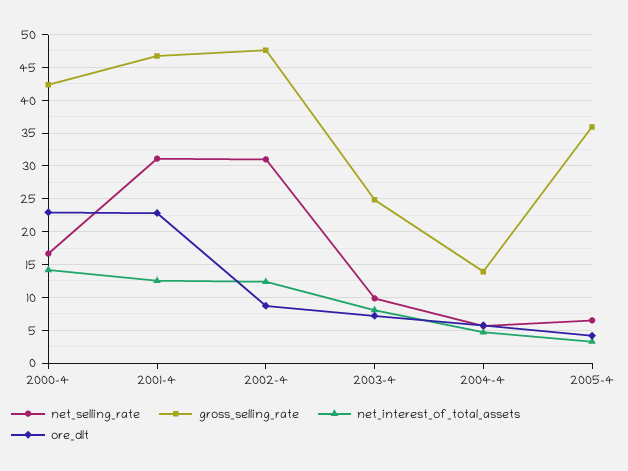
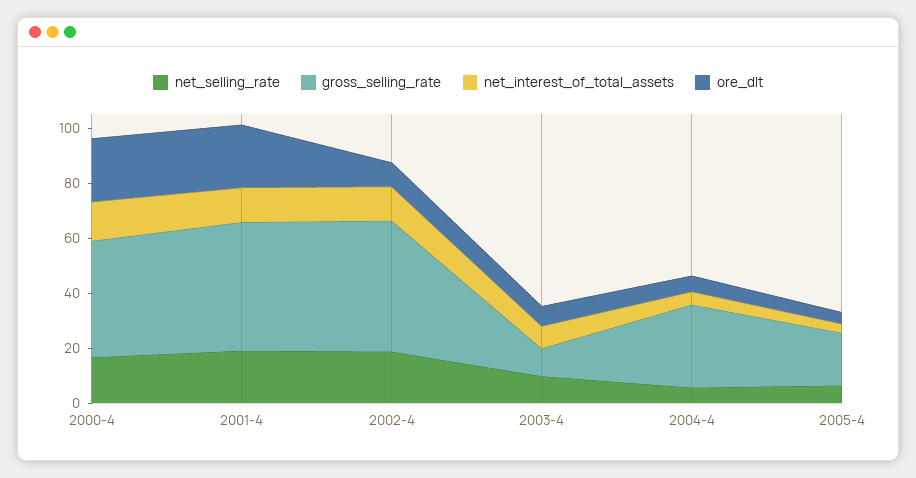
  {
    "net_selling_rate": {
      "2000-4": 17,
-     "2001-4": 31,
+     "2001-4": 20,
-     "2002-4": 31,
+     "2002-4": 20,
      "2003-4": 10,
      "2004-4": 6,
      "2005-4": 6
    },
    "gross_selling_rate": {
      "2000-4": 42,
      "2001-4": 47,
      "2002-4": 48,
-     "2003-4": 25,
+     "2003-4": 10,
-     "2004-4": 14,
+     "2004-4": 30,
-     "2005-4": 36
+     "2005-4": 20
    },
    "net_interest_of_total_assets": {
      "2000-4": 14,
      "2001-4": 13,
      "2002-4": 12,
      "2003-4": 8,
      "2004-4": 5,
      "2005-4": 3
    },
    "ore_dlt": {
      "2000-4": 23,
      "2001-4": 23,
      "2002-4": 9,
      "2003-4": 7,
      "2004-4": 6,
      "2005-4": 4
    }
  }

